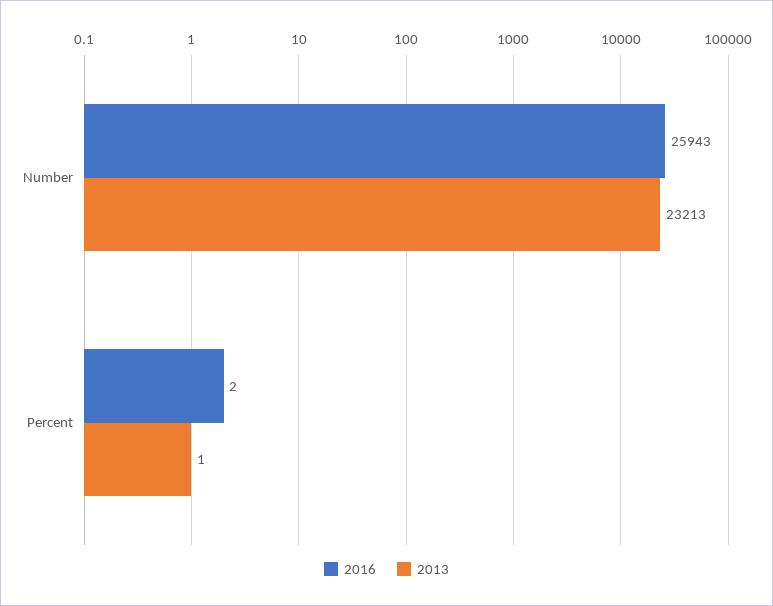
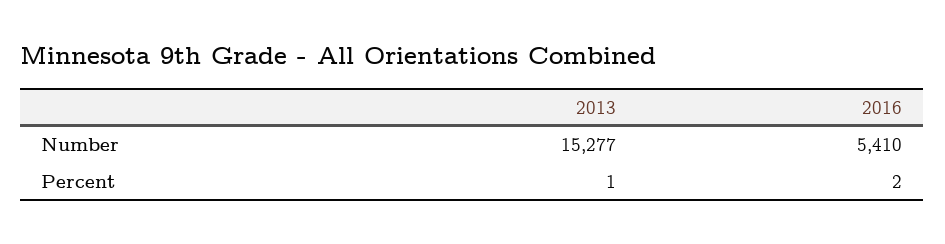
  {
    "2016": {
-     "Number": 25943,
+     "Number": 5410,
      "Percent": 2
    },
    "2013": {
-     "Number": 23213,
+     "Number": 15277,
      "Percent": 1
    }
  }

